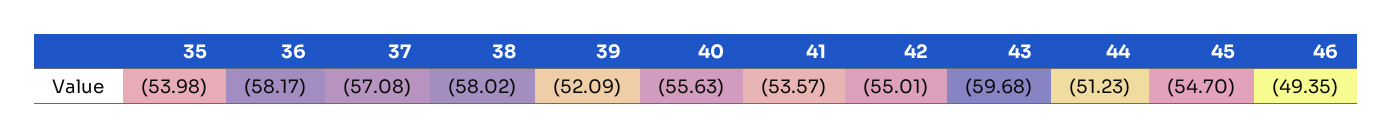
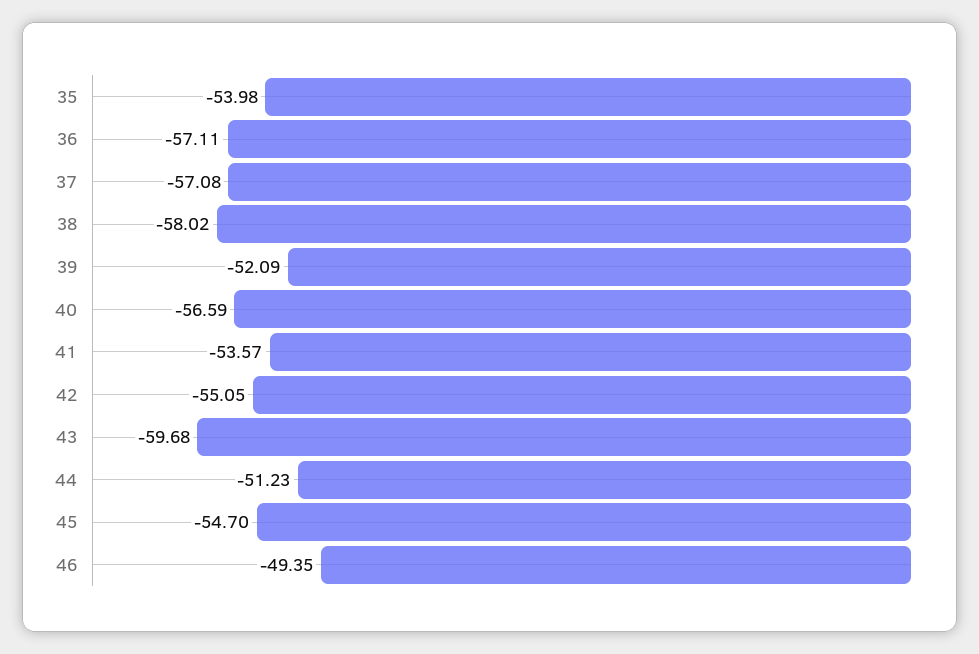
  {
    "35": -53.98,
-   "36": -58.17,
+   "36": -57.11,
    "37": -57.08,
    "38": -58.02,
    "39": -52.09,
-   "40": -55.63,
+   "40": -56.59,
    "41": -53.57,
-   "42": -55.01,
+   "42": -55.05,
    "43": -59.68,
    "44": -51.23,
    "45": -54.7,
    "46": -49.35
  }

